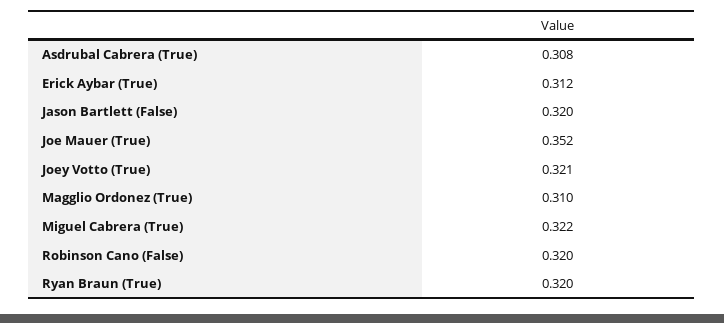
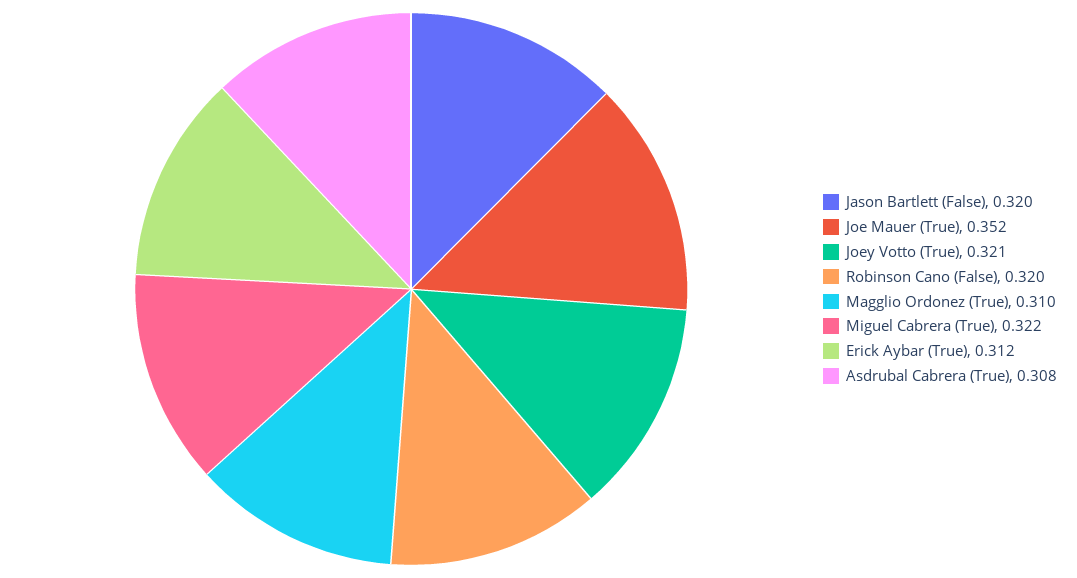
  {
    "Asdrubal Cabrera (True)": 0.308,
    "Erick Aybar (True)": 0.312,
    "Jason Bartlett (False)": 0.32,
    "Joe Mauer (True)": 0.352,
    "Joey Votto (True)": 0.321,
    "Magglio Ordonez (True)": 0.31,
    "Miguel Cabrera (True)": 0.322,
-   "Robinson Cano (False)": 0.32,
+   "Robinson Cano (False)": 0.32
-   "Ryan Braun (True)": 0.32
  }

